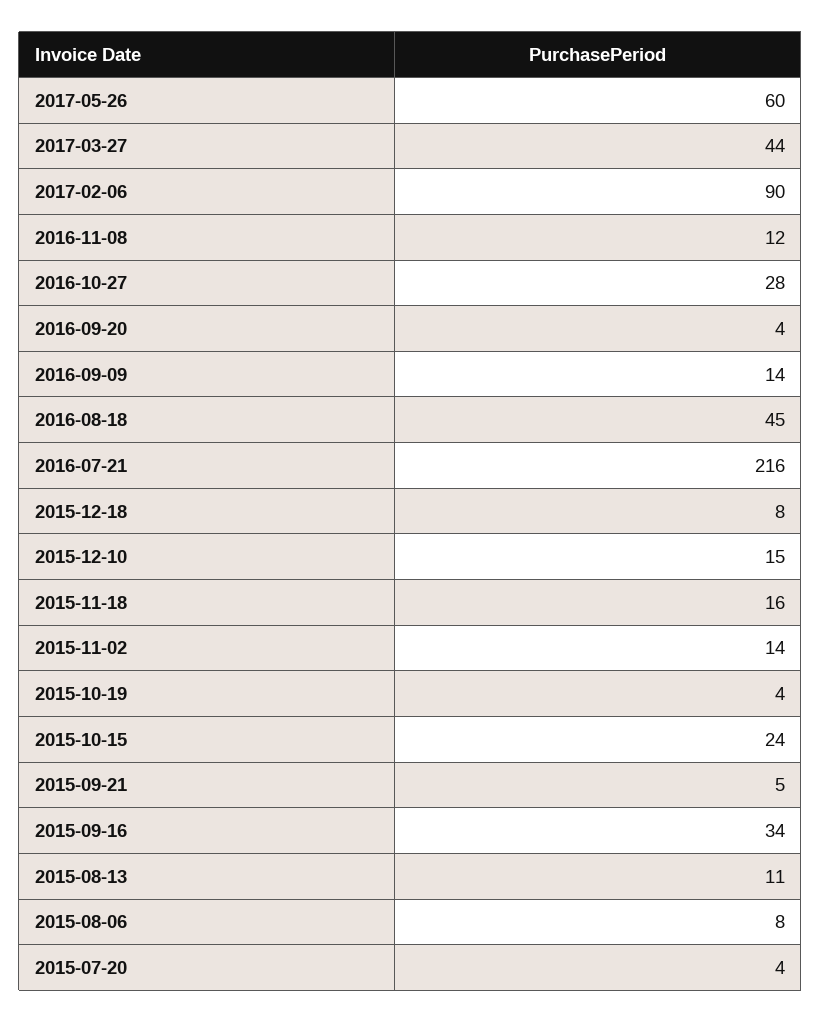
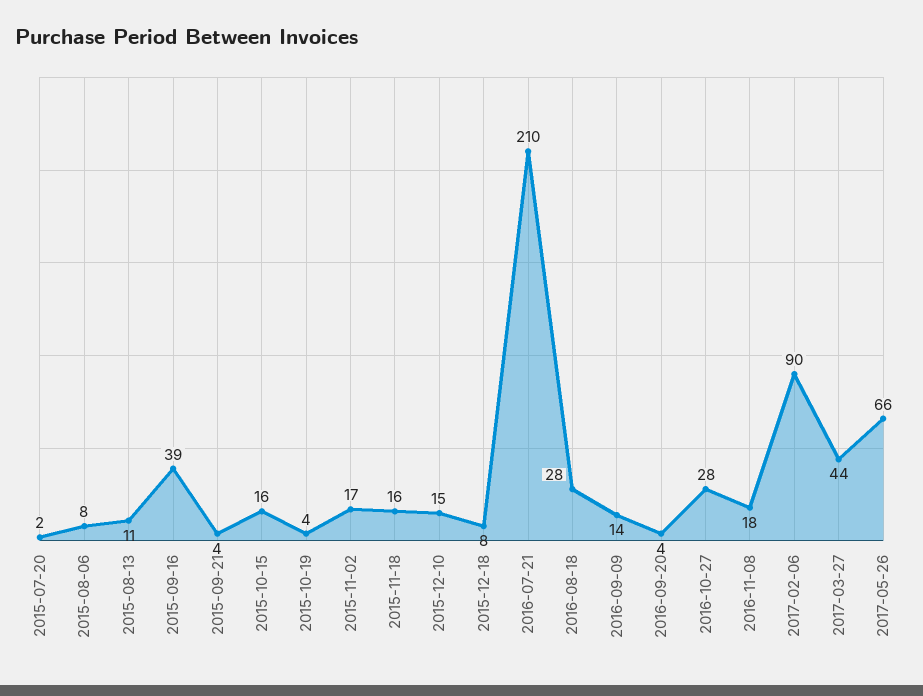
  {
-   "2017-05-26": 60,
+   "2017-05-26": 66,
    "2017-03-27": 44,
    "2017-02-06": 90,
-   "2016-11-08": 12,
+   "2016-11-08": 18,
    "2016-10-27": 28,
    "2016-09-20": 4,
    "2016-09-09": 14,
-   "2016-08-18": 45,
+   "2016-08-18": 28,
-   "2016-07-21": 216,
+   "2016-07-21": 210,
    "2015-12-18": 8,
    "2015-12-10": 15,
    "2015-11-18": 16,
-   "2015-11-02": 14,
+   "2015-11-02": 17,
    "2015-10-19": 4,
-   "2015-10-15": 24,
+   "2015-10-15": 16,
-   "2015-09-21": 5,
+   "2015-09-21": 4,
-   "2015-09-16": 34,
+   "2015-09-16": 39,
    "2015-08-13": 11,
    "2015-08-06": 8,
-   "2015-07-20": 4
+   "2015-07-20": 2
  }

